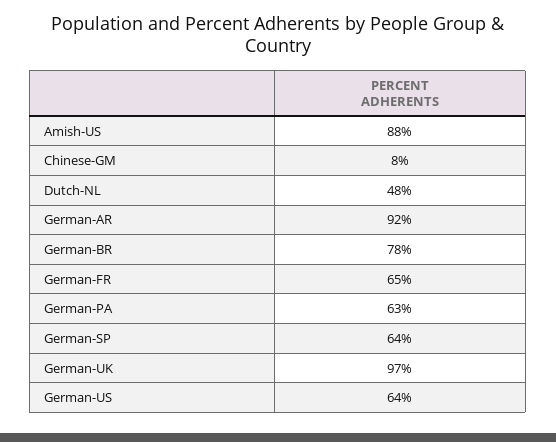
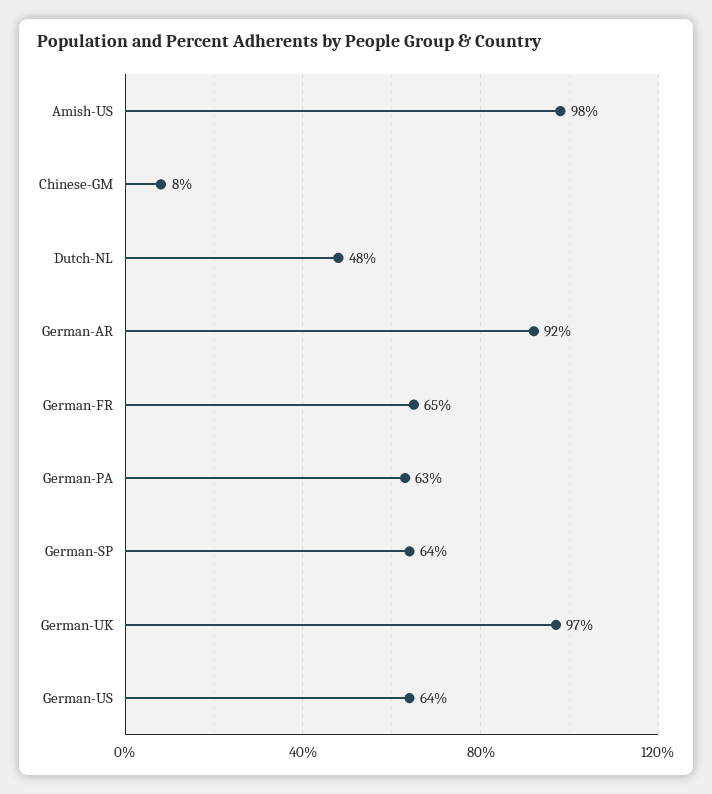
  {
-   "Amish-US": 88,
+   "Amish-US": 98,
    "Chinese-GM": 8,
    "Dutch-NL": 48,
    "German-AR": 92,
-   "German-BR": 78,
    "German-FR": 65,
    "German-PA": 63,
    "German-SP": 64,
    "German-UK": 97,
    "German-US": 64
  }

